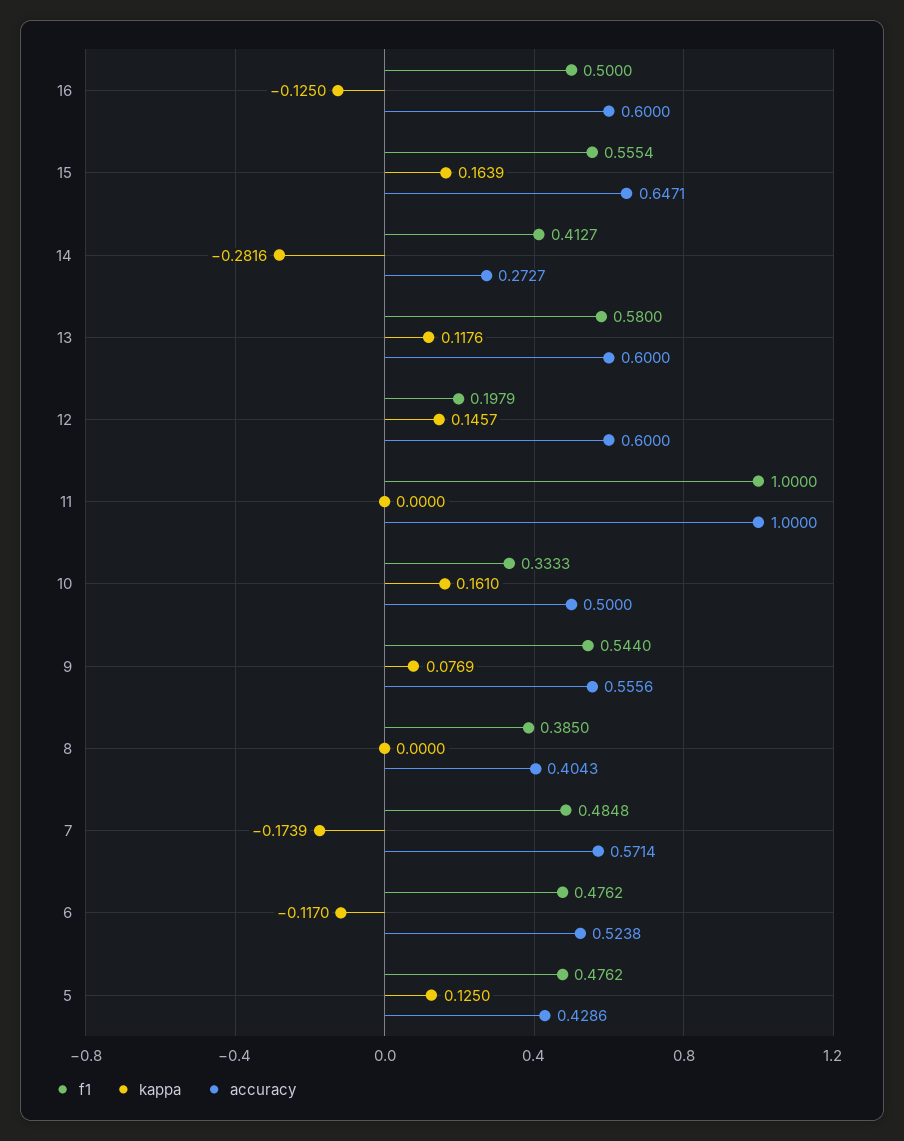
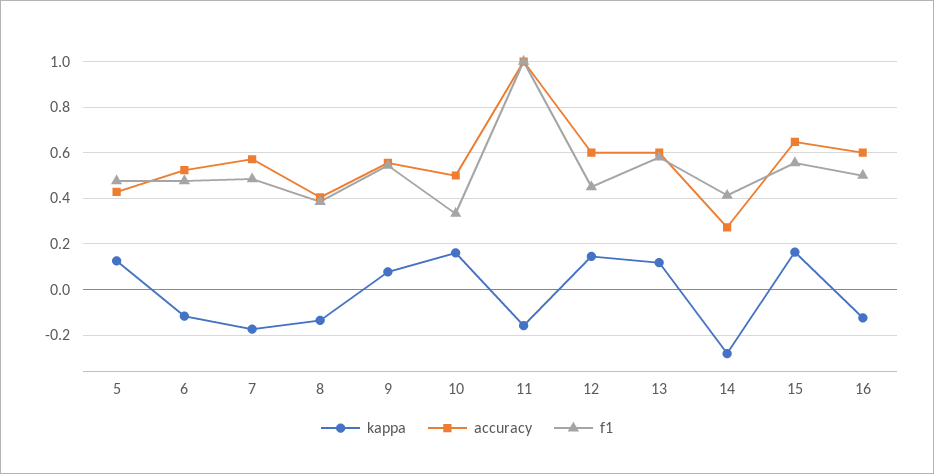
  {
    "f1": {
      "16": 0.5,
      "15": 0.5554,
      "14": 0.4127,
      "13": 0.58,
-     "12": 0.1979,
+     "12": 0.45,
      "11": 1,
      "10": 0.3333,
      "9": 0.544,
      "8": 0.385,
      "7": 0.4848,
      "6": 0.4762,
      "5": 0.4762
    },
    "kappa": {
      "16": -0.125,
      "15": 0.1639,
      "14": -0.2816,
      "13": 0.1176,
      "12": 0.1457,
-     "11": 0,
+     "11": -0.15,
      "10": 0.161,
      "9": 0.0769,
-     "8": 0,
+     "8": -0.15,
      "7": -0.1739,
      "6": -0.117,
      "5": 0.125
    },
    "accuracy": {
      "16": 0.6,
      "15": 0.6471,
      "14": 0.2727,
      "13": 0.6,
      "12": 0.6,
      "11": 1,
      "10": 0.5,
      "9": 0.5556,
      "8": 0.4043,
      "7": 0.5714,
      "6": 0.5238,
      "5": 0.4286
    }
  }

